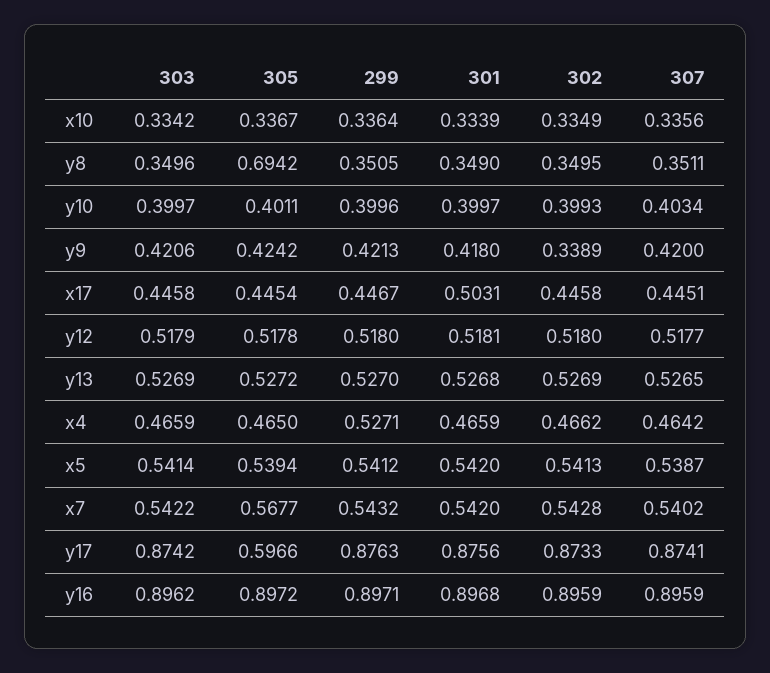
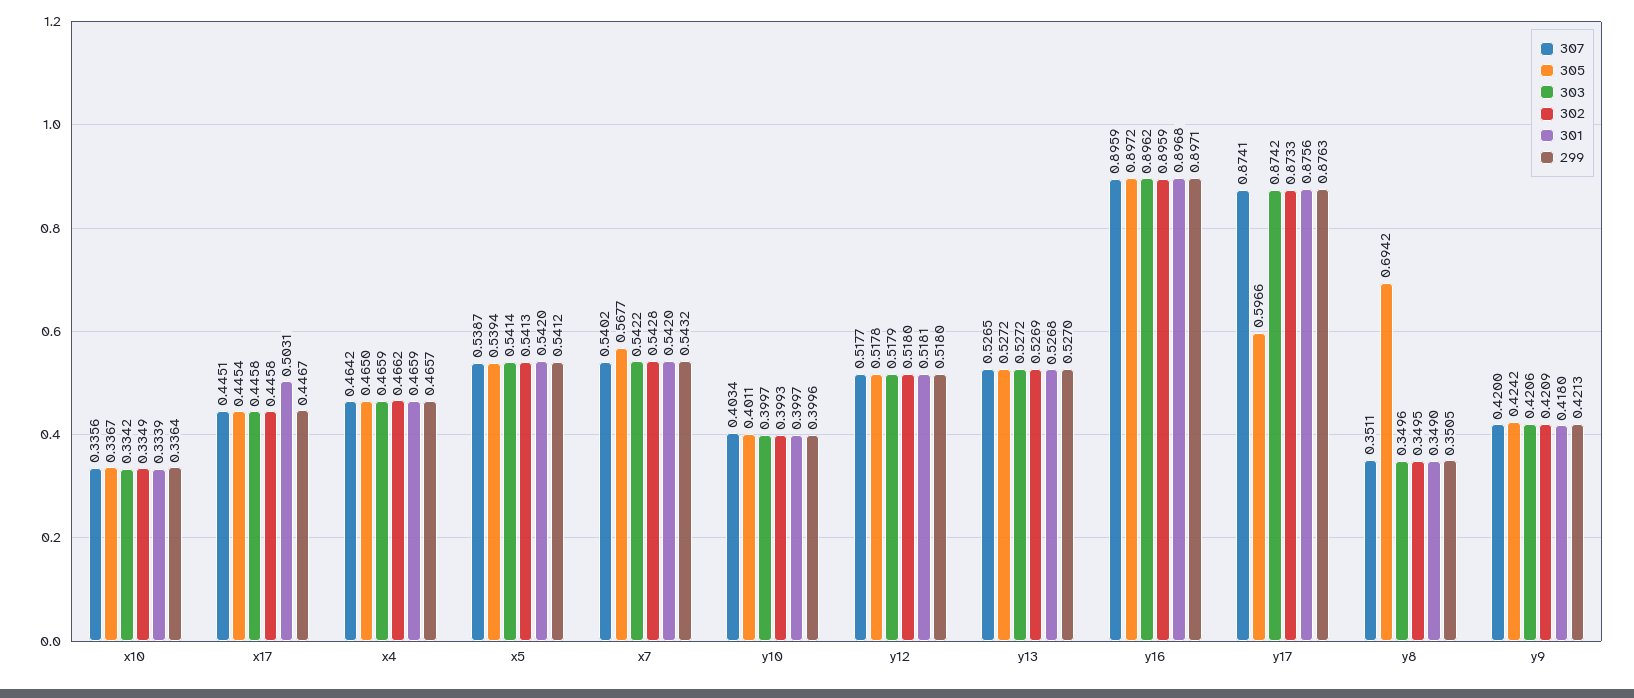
  {
    "303": {
      "x10": 0.3342,
      "y8": 0.3496,
      "y10": 0.3997,
      "y9": 0.4206,
      "x17": 0.4458,
      "y12": 0.5179,
-     "y13": 0.5269,
+     "y13": 0.5272,
      "x4": 0.4659,
      "x5": 0.5414,
      "x7": 0.5422,
      "y17": 0.8742,
      "y16": 0.8962
    },
    "305": {
      "x10": 0.3367,
      "y8": 0.6942,
      "y10": 0.4011,
      "y9": 0.4242,
      "x17": 0.4454,
      "y12": 0.5178,
      "y13": 0.5272,
      "x4": 0.465,
      "x5": 0.5394,
      "x7": 0.5677,
      "y17": 0.5966,
      "y16": 0.8972
    },
    "299": {
      "x10": 0.3364,
      "y8": 0.3505,
      "y10": 0.3996,
      "y9": 0.4213,
      "x17": 0.4467,
      "y12": 0.518,
      "y13": 0.527,
-     "x4": 0.5271,
+     "x4": 0.4657,
      "x5": 0.5412,
      "x7": 0.5432,
      "y17": 0.8763,
      "y16": 0.8971
    },
    "301": {
      "x10": 0.3339,
      "y8": 0.349,
      "y10": 0.3997,
      "y9": 0.418,
      "x17": 0.5031,
      "y12": 0.5181,
      "y13": 0.5268,
      "x4": 0.4659,
      "x5": 0.542,
      "x7": 0.542,
      "y17": 0.8756,
      "y16": 0.8968
    },
    "302": {
      "x10": 0.3349,
      "y8": 0.3495,
      "y10": 0.3993,
-     "y9": 0.3389,
+     "y9": 0.4209,
      "x17": 0.4458,
      "y12": 0.518,
      "y13": 0.5269,
      "x4": 0.4662,
      "x5": 0.5413,
      "x7": 0.5428,
      "y17": 0.8733,
      "y16": 0.8959
    },
    "307": {
      "x10": 0.3356,
      "y8": 0.3511,
      "y10": 0.4034,
      "y9": 0.42,
      "x17": 0.4451,
      "y12": 0.5177,
      "y13": 0.5265,
      "x4": 0.4642,
      "x5": 0.5387,
      "x7": 0.5402,
      "y17": 0.8741,
      "y16": 0.8959
    }
  }

